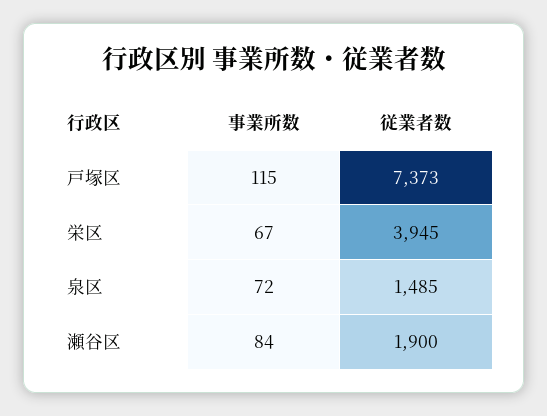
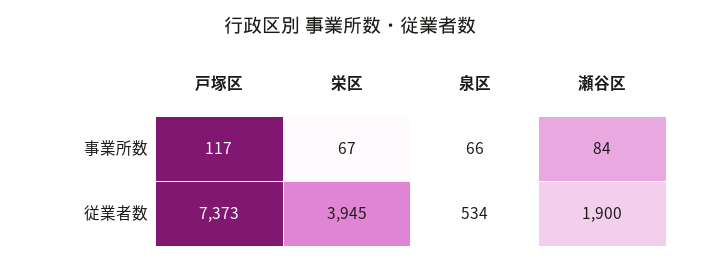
  {
    "事業所数": {
-     "戸塚区": 115,
+     "戸塚区": 117,
      "栄区": 67,
-     "泉区": 72,
+     "泉区": 66,
      "瀬谷区": 84
    },
    "従業者数": {
      "戸塚区": 7373,
      "栄区": 3945,
-     "泉区": 1485,
+     "泉区": 534,
      "瀬谷区": 1900
    }
  }

